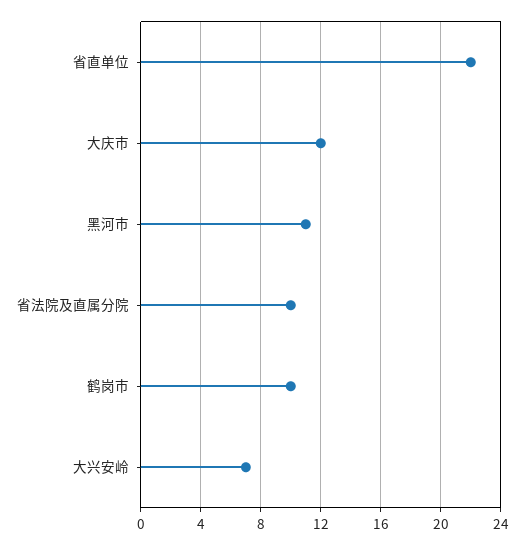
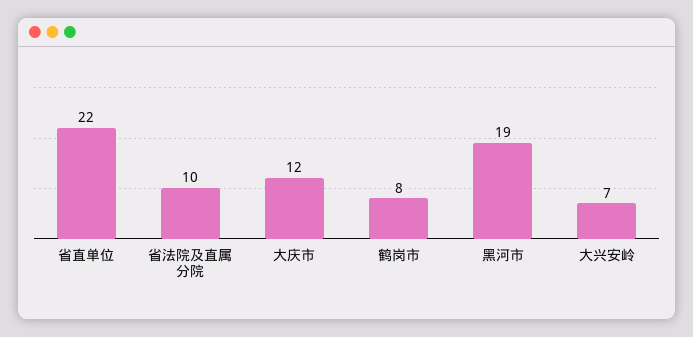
  {
    "省直单位": 22,
    "大庆市": 12,
-   "黑河市": 11,
+   "黑河市": 19,
    "省法院及直属分院": 10,
-   "鹤岗市": 10,
+   "鹤岗市": 8,
    "大兴安岭": 7
  }

